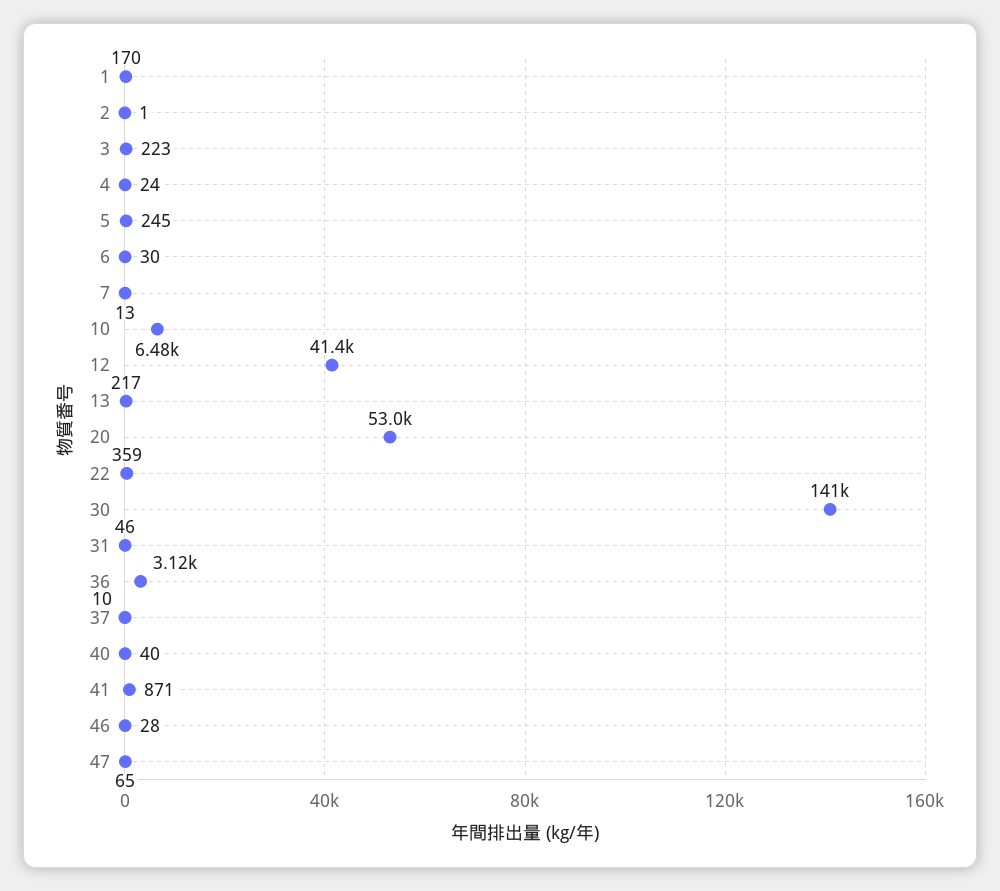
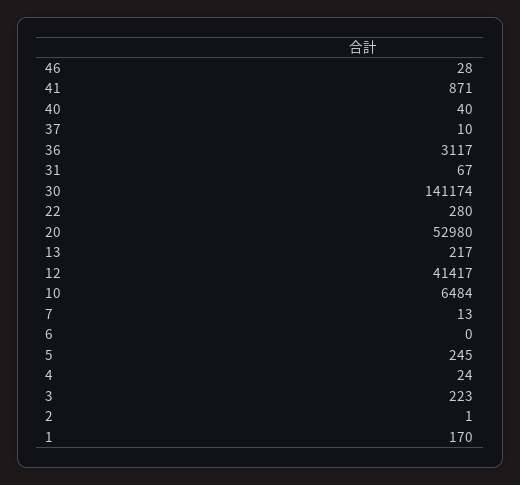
  {
    "1": 170,
    "2": 1,
    "3": 223,
    "4": 24,
    "5": 245,
-   "6": 30,
+   "6": 0,
    "7": 13,
    "10": 6484,
    "12": 41417,
    "13": 217,
    "20": 52980,
-   "22": 359,
+   "22": 280,
    "30": 141174,
-   "31": 46,
+   "31": 67,
    "36": 3117,
    "37": 10,
    "40": 40,
    "41": 871,
-   "46": 28,
+   "46": 28
-   "47": 65
  }

